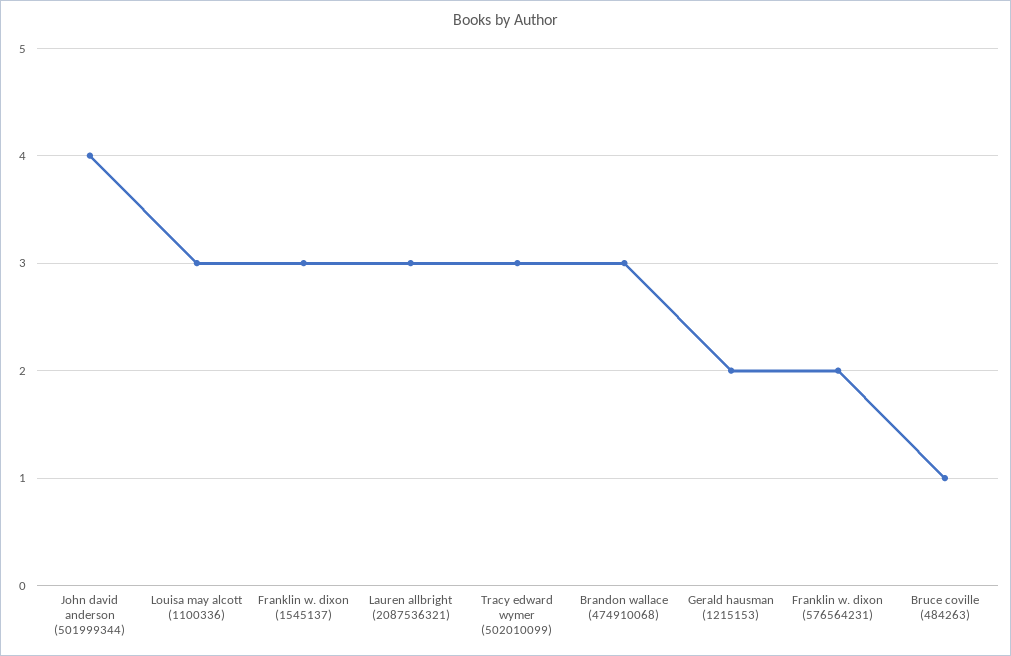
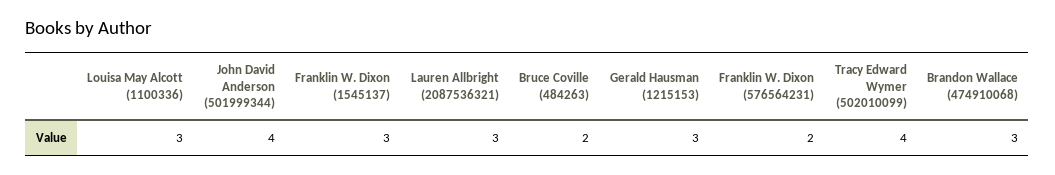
  {
    "John david anderson (501999344)": 4,
    "Louisa may alcott (1100336)": 3,
    "Franklin w. dixon (1545137)": 3,
    "Lauren allbright (2087536321)": 3,
-   "Tracy edward wymer (502010099)": 3,
+   "Tracy edward wymer (502010099)": 4,
    "Brandon wallace (474910068)": 3,
-   "Gerald hausman (1215153)": 2,
+   "Gerald hausman (1215153)": 3,
    "Franklin w. dixon (576564231)": 2,
-   "Bruce coville (484263)": 1
+   "Bruce coville (484263)": 2
  }

